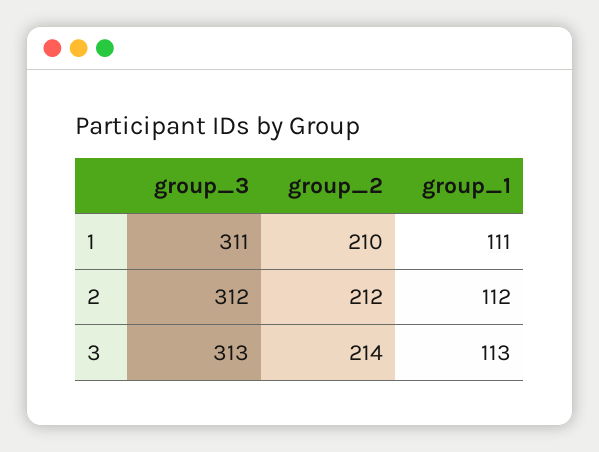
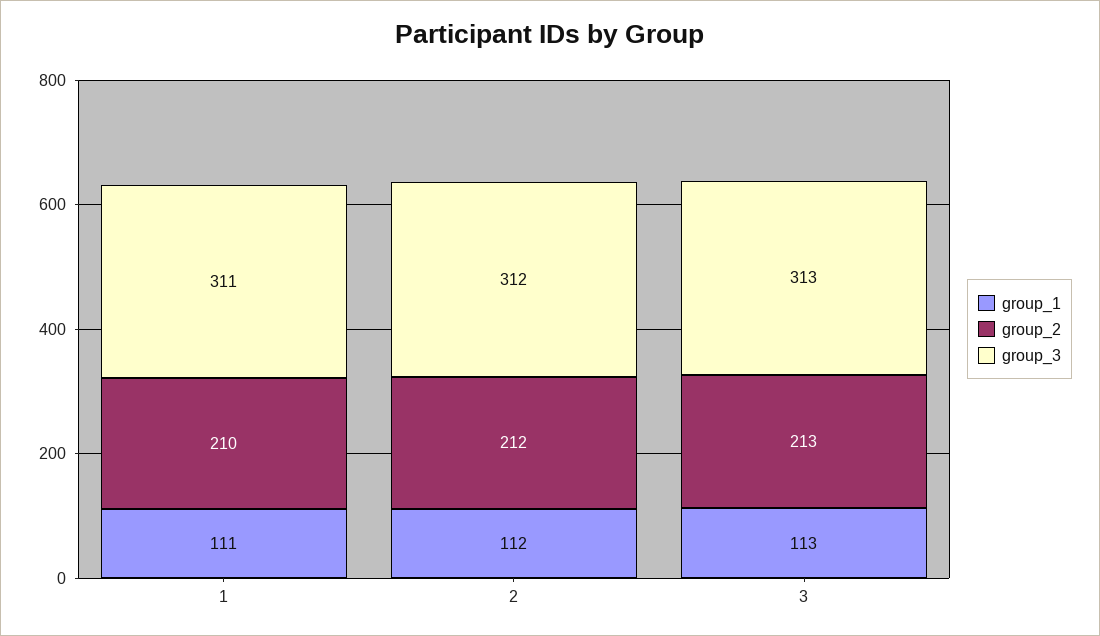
  {
    "group_3": {
      "1": 311,
      "2": 312,
      "3": 313
    },
    "group_2": {
      "1": 210,
      "2": 212,
-     "3": 214
+     "3": 213
    },
    "group_1": {
      "1": 111,
      "2": 112,
      "3": 113
    }
  }

